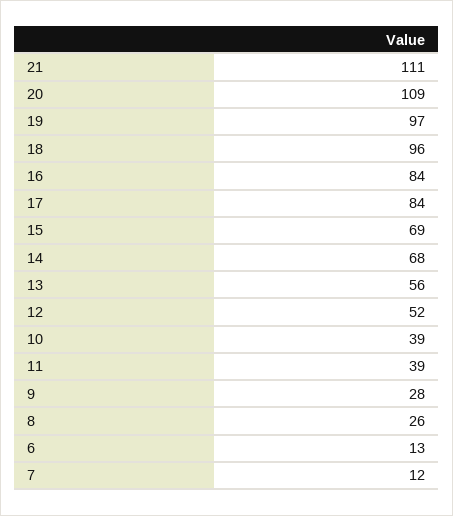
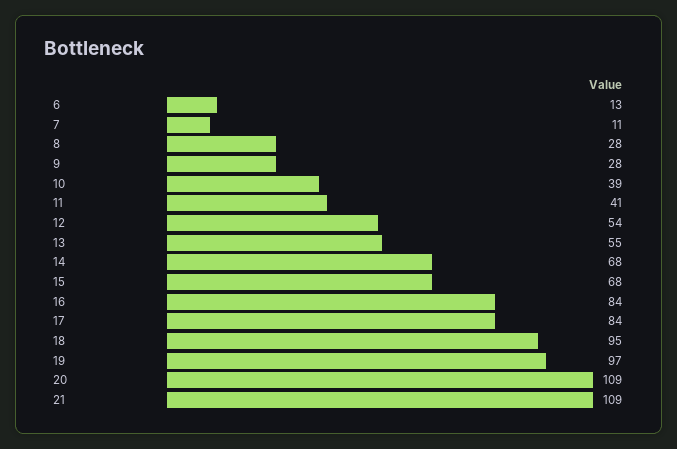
  {
-   "21": 111,
+   "21": 109,
    "20": 109,
    "19": 97,
-   "18": 96,
+   "18": 95,
    "16": 84,
    "17": 84,
-   "15": 69,
+   "15": 68,
    "14": 68,
-   "13": 56,
+   "13": 55,
-   "12": 52,
+   "12": 54,
    "10": 39,
-   "11": 39,
+   "11": 41,
    "9": 28,
-   "8": 26,
+   "8": 28,
    "6": 13,
-   "7": 12
+   "7": 11
  }

